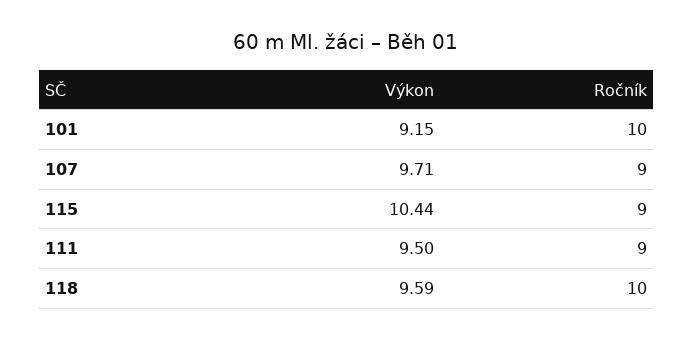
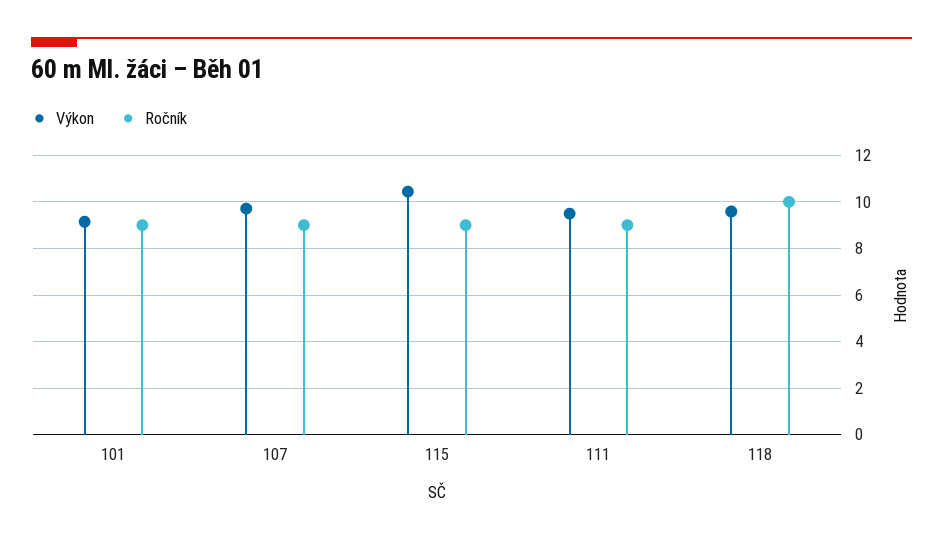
  {
    "Výkon": {
      "101": 9.15,
      "107": 9.71,
      "115": 10.44,
      "111": 9.5,
      "118": 9.59
    },
    "Ročník": {
-     "101": 10,
+     "101": 9,
      "107": 9,
      "115": 9,
      "111": 9,
      "118": 10
    }
  }

